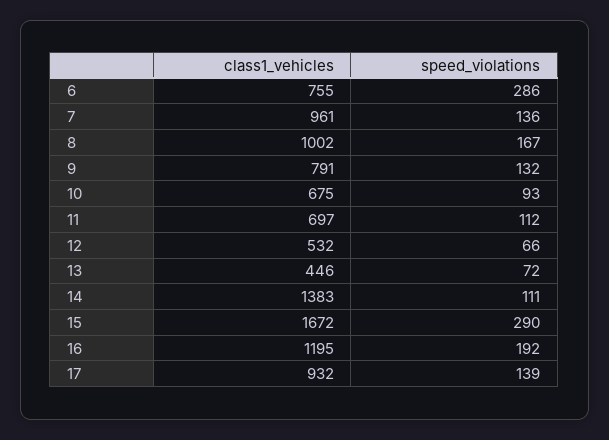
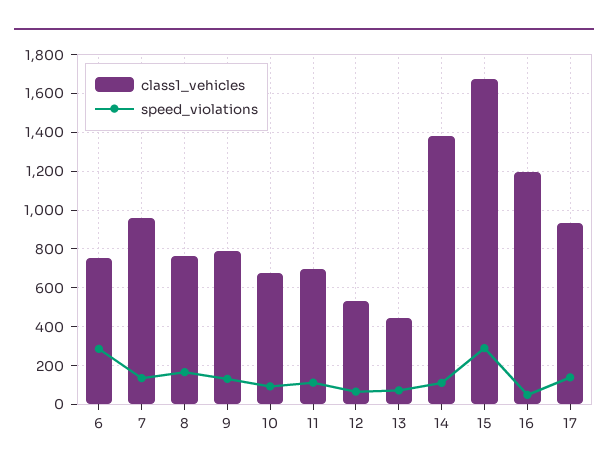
  {
    "class1_vehicles": {
      "6": 755,
      "7": 961,
-     "8": 1002,
+     "8": 750,
      "9": 791,
      "10": 675,
      "11": 697,
      "12": 532,
      "13": 446,
      "14": 1383,
      "15": 1672,
      "16": 1195,
      "17": 932
    },
    "speed_violations": {
      "6": 286,
      "7": 136,
      "8": 167,
      "9": 132,
      "10": 93,
      "11": 112,
      "12": 66,
      "13": 72,
      "14": 111,
      "15": 290,
-     "16": 192,
+     "16": 50,
      "17": 139
    }
  }

